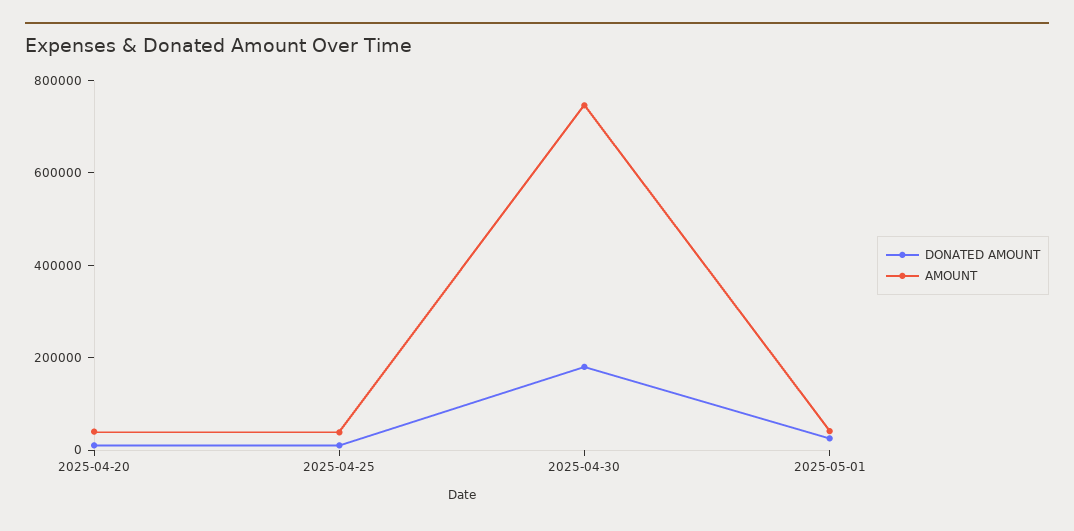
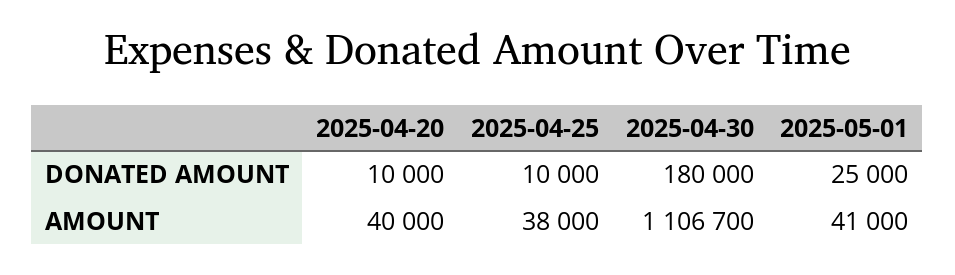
  {
    "DONATED AMOUNT": {
      "2025-04-20": 10000,
      "2025-04-25": 10000,
      "2025-04-30": 180000,
      "2025-05-01": 25000
    },
    "AMOUNT": {
      "2025-04-20": 40000,
      "2025-04-25": 38000,
-     "2025-04-30": 750000,
+     "2025-04-30": 1106700,
      "2025-05-01": 41000
    }
  }

